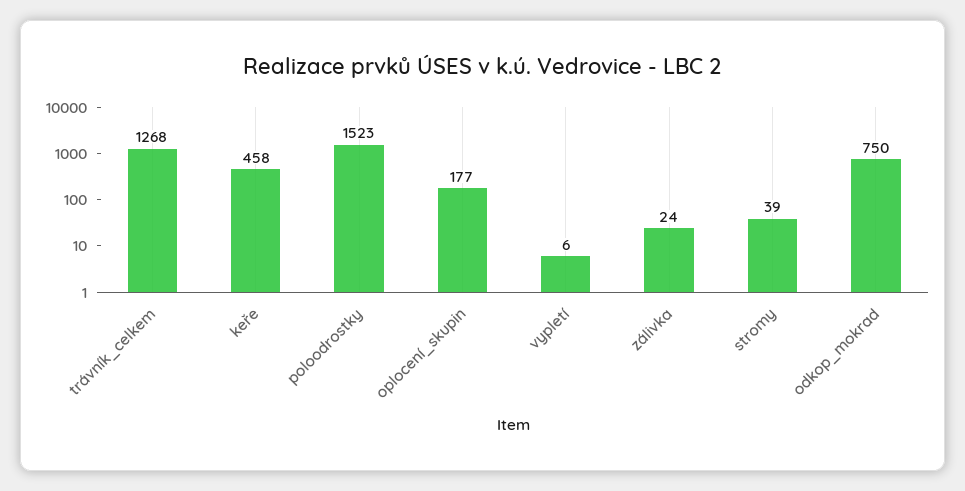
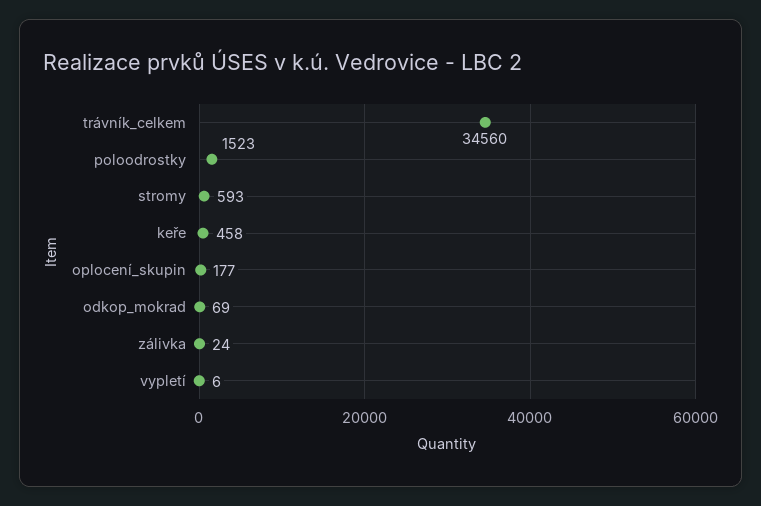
  {
-   "trávník_celkem": 1268,
+   "trávník_celkem": 34560,
    "keře": 458,
    "poloodrostky": 1523,
    "oplocení_skupin": 177,
    "vypletí": 6,
    "zálivka": 24,
-   "stromy": 39,
+   "stromy": 593,
-   "odkop_mokrad": 750
+   "odkop_mokrad": 69
  }

